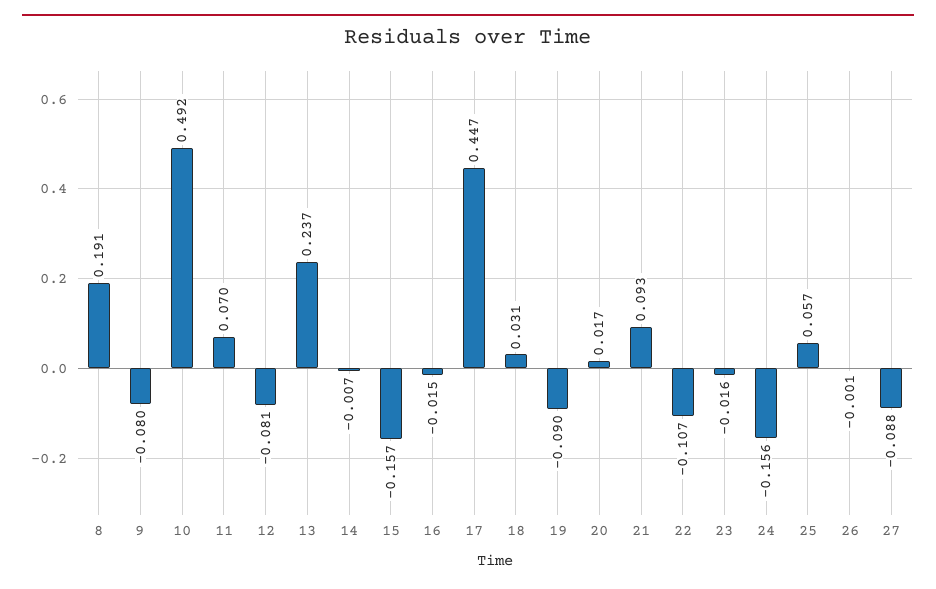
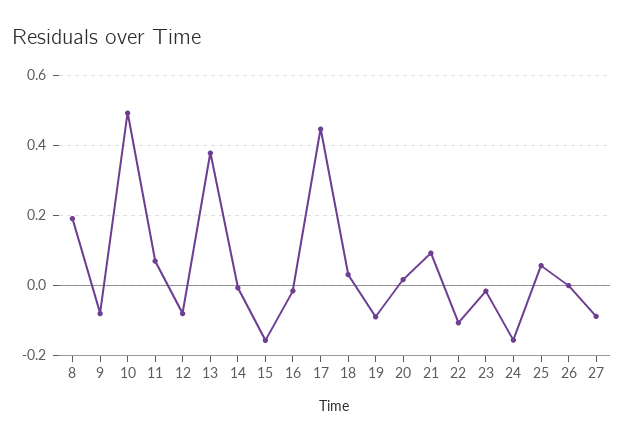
  {
    "8": 0.191,
    "9": -0.08,
    "10": 0.492,
    "11": 0.07,
    "12": -0.081,
-   "13": 0.237,
+   "13": 0.38,
    "14": -0.007,
    "15": -0.157,
    "16": -0.015,
    "17": 0.447,
    "18": 0.031,
    "19": -0.09,
    "20": 0.017,
    "21": 0.093,
    "22": -0.107,
    "23": -0.016,
    "24": -0.156,
    "25": 0.057,
    "26": -0.001,
    "27": -0.088
  }

